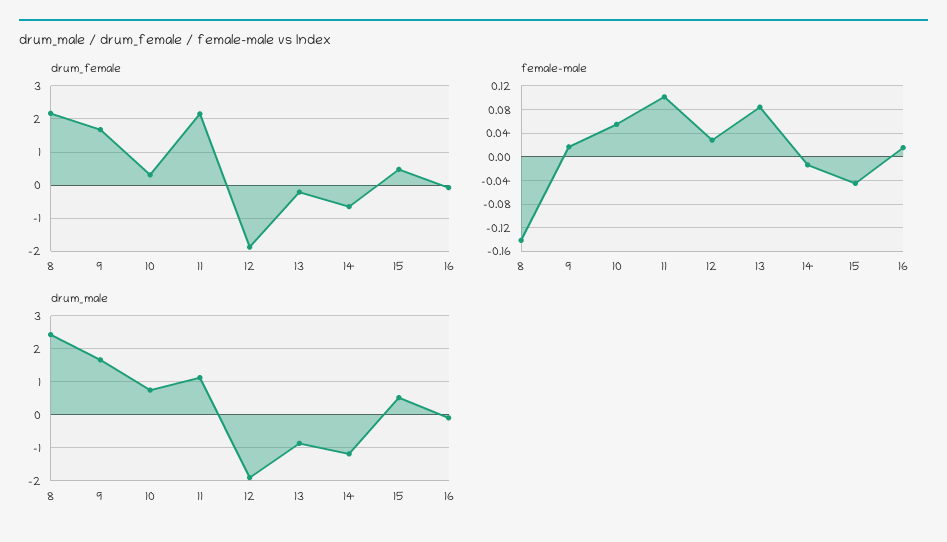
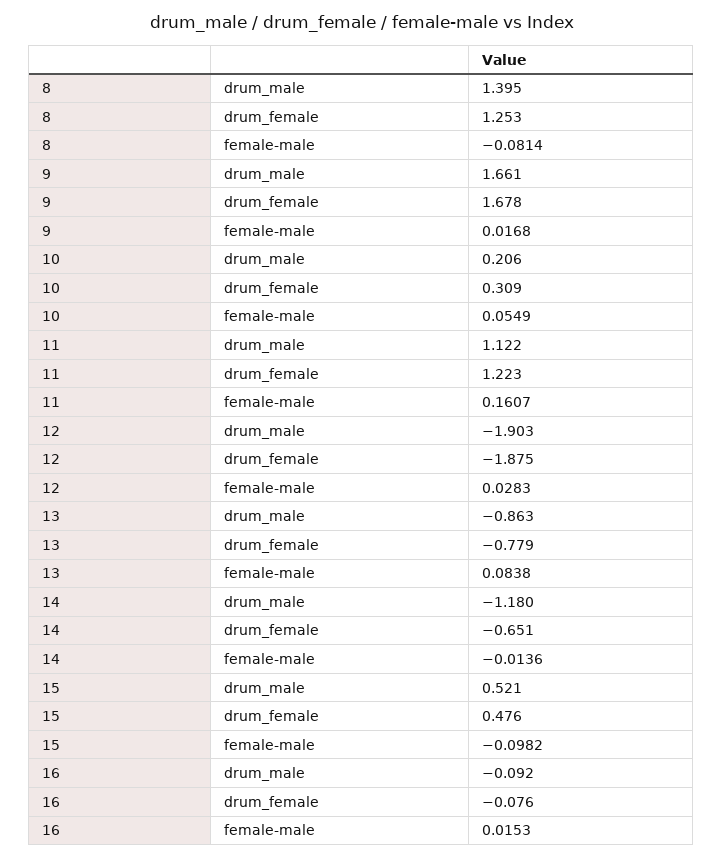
  {
    "drum_female": {
-     "8": 2.2,
+     "8": 1.253,
      "9": 1.678,
      "10": 0.309,
-     "11": 2.2,
+     "11": 1.223,
      "12": -1.875,
-     "13": -0.2,
+     "13": -0.779,
      "14": -0.651,
      "15": 0.476,
      "16": -0.076
    },
    "female-male": {
-     "8": -0.14,
+     "8": -0.0814,
      "9": 0.0168,
      "10": 0.0549,
-     "11": 0.1,
+     "11": 0.1607,
      "12": 0.0283,
      "13": 0.0838,
      "14": -0.0136,
-     "15": -0.04,
+     "15": -0.0982,
      "16": 0.0153
    },
    "drum_male": {
-     "8": 2.4,
+     "8": 1.395,
      "9": 1.661,
-     "10": 0.8,
+     "10": 0.206,
      "11": 1.122,
      "12": -1.903,
      "13": -0.863,
      "14": -1.18,
      "15": 0.521,
      "16": -0.092
    }
  }

